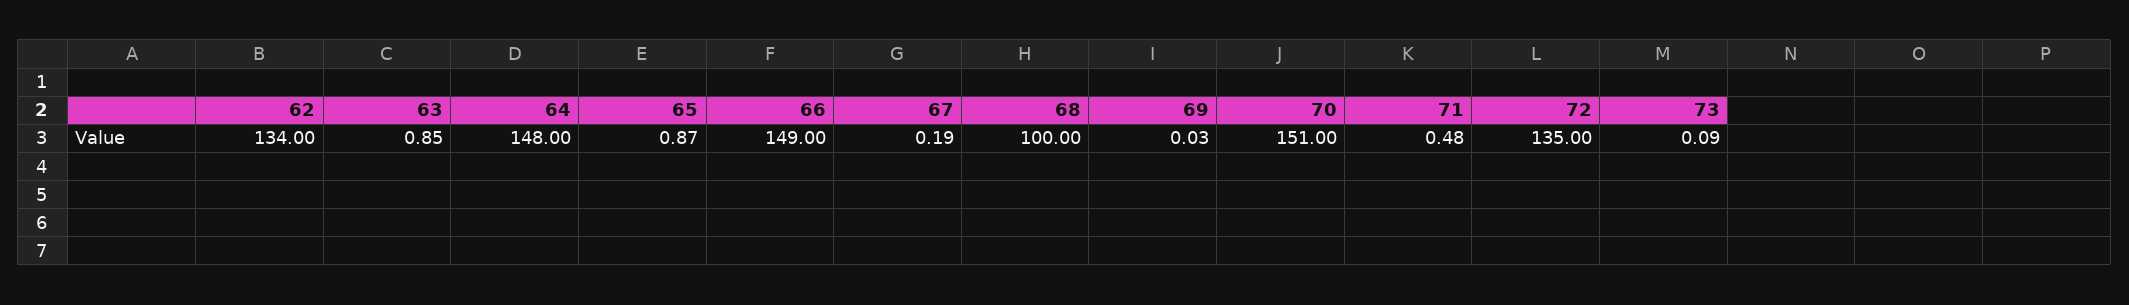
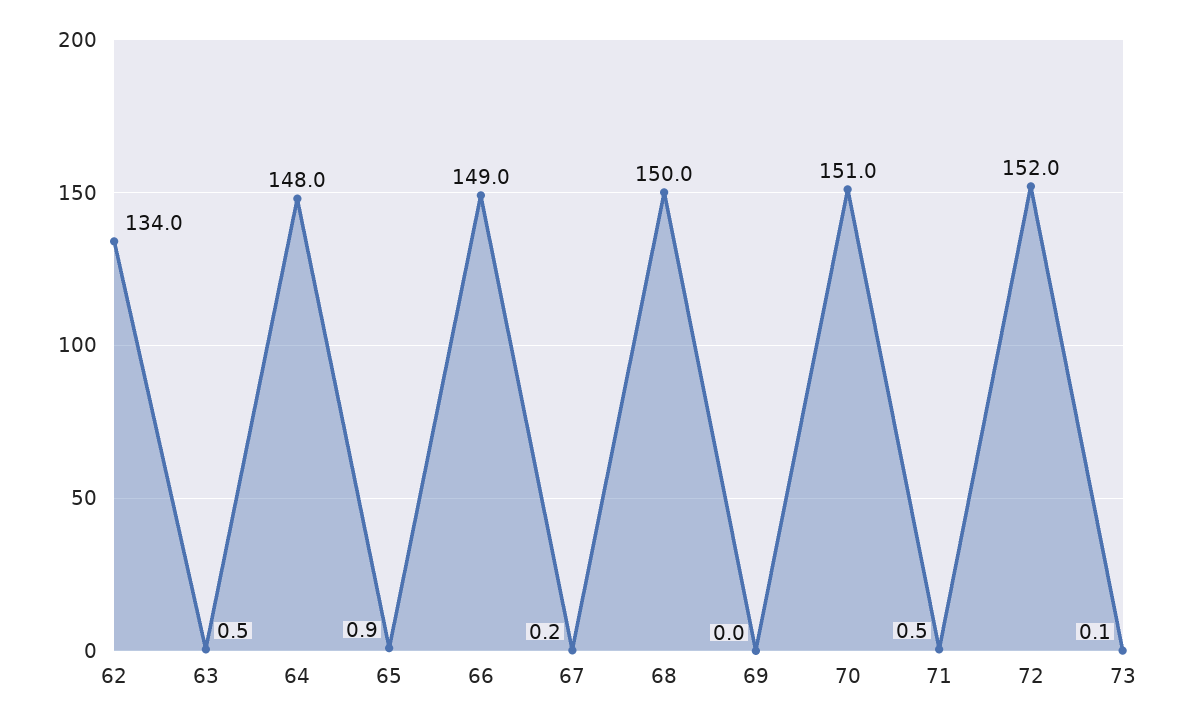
  {
    "62": 134,
-   "63": 0.85,
+   "63": 0.5,
    "64": 148,
    "65": 0.87,
    "66": 149,
    "67": 0.19,
-   "68": 100,
+   "68": 150,
    "69": 0.03,
    "70": 151,
    "71": 0.48,
-   "72": 135,
+   "72": 152,
    "73": 0.09
  }

